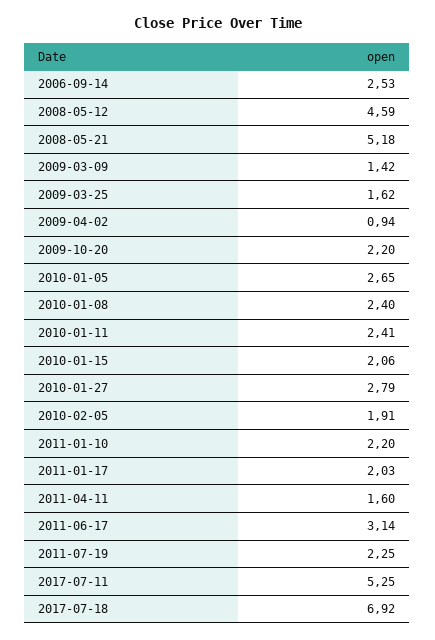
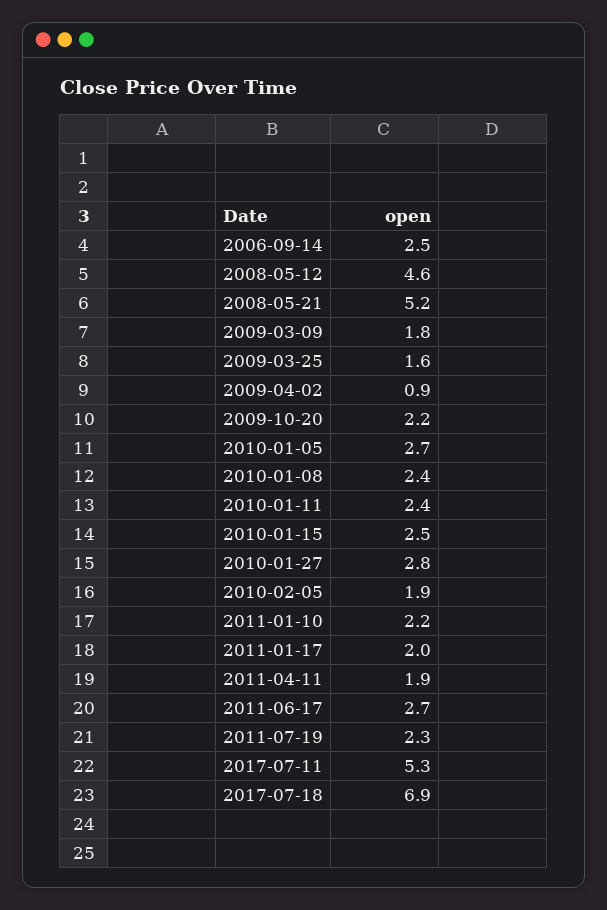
  {
    "2006-09-14": 2.53,
    "2008-05-12": 4.59,
    "2008-05-21": 5.18,
-   "2009-03-09": 1.42,
+   "2009-03-09": 1.8,
    "2009-03-25": 1.62,
    "2009-04-02": 0.94,
    "2009-10-20": 2.2,
    "2010-01-05": 2.65,
    "2010-01-08": 2.4,
    "2010-01-11": 2.41,
-   "2010-01-15": 2.06,
+   "2010-01-15": 2.5,
    "2010-01-27": 2.79,
    "2010-02-05": 1.91,
    "2011-01-10": 2.2,
    "2011-01-17": 2.03,
-   "2011-04-11": 1.6,
+   "2011-04-11": 1.9,
-   "2011-06-17": 3.14,
+   "2011-06-17": 2.7,
    "2011-07-19": 2.25,
    "2017-07-11": 5.25,
    "2017-07-18": 6.92
  }

